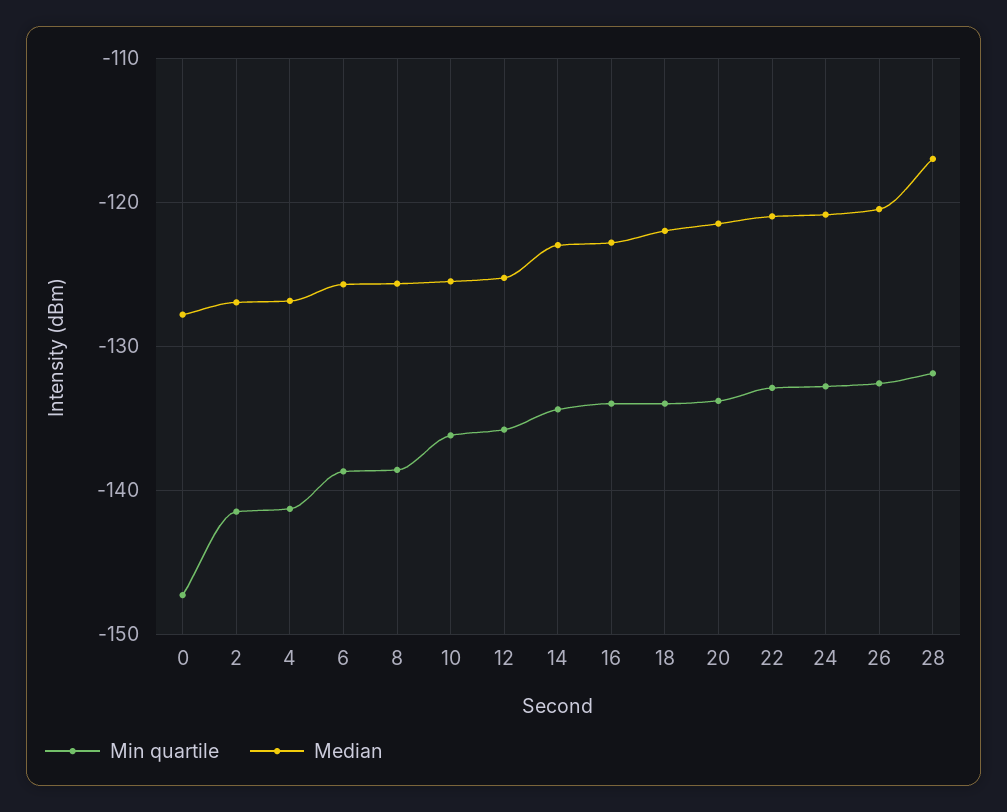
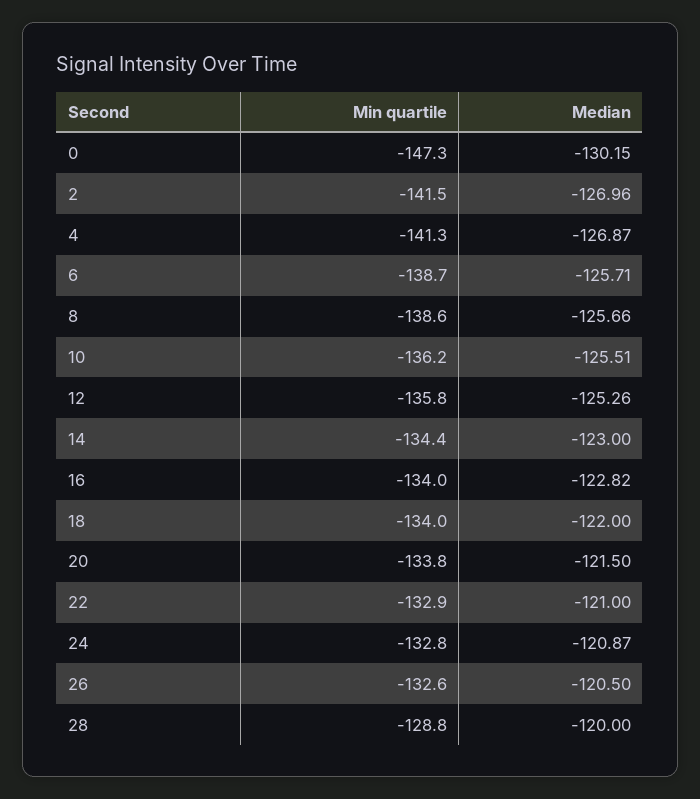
  {
    "Min quartile": {
      "0": -147.3,
      "2": -141.5,
      "4": -141.3,
      "6": -138.7,
      "8": -138.6,
      "10": -136.2,
      "12": -135.8,
      "14": -134.4,
      "16": -134,
      "18": -134,
      "20": -133.8,
      "22": -132.9,
      "24": -132.8,
      "26": -132.6,
-     "28": -132
+     "28": -128.8
    },
    "Median": {
-     "0": -128,
+     "0": -130.15,
      "2": -126.96,
      "4": -126.87,
      "6": -125.71,
      "8": -125.66,
      "10": -125.51,
      "12": -125.26,
      "14": -123,
      "16": -122.82,
      "18": -122,
      "20": -121.5,
      "22": -121,
      "24": -120.87,
      "26": -120.5,
-     "28": -117
+     "28": -120
    }
  }

